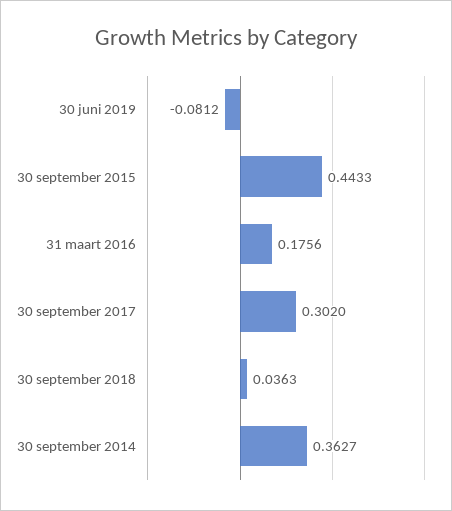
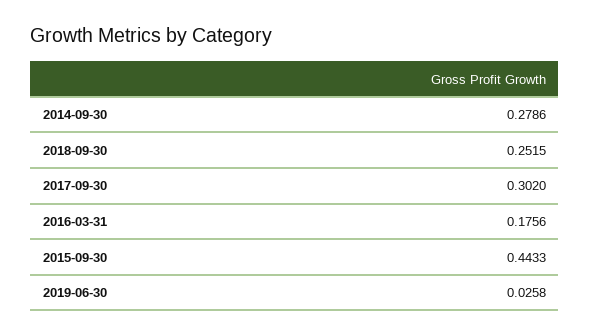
  {
-   "30 juni 2019": -0.0812,
+   "30 juni 2019": 0.0258,
    "30 september 2015": 0.4433,
    "31 maart 2016": 0.1756,
    "30 september 2017": 0.302,
-   "30 september 2018": 0.0363,
+   "30 september 2018": 0.2515,
-   "30 september 2014": 0.3627
+   "30 september 2014": 0.2786
  }

